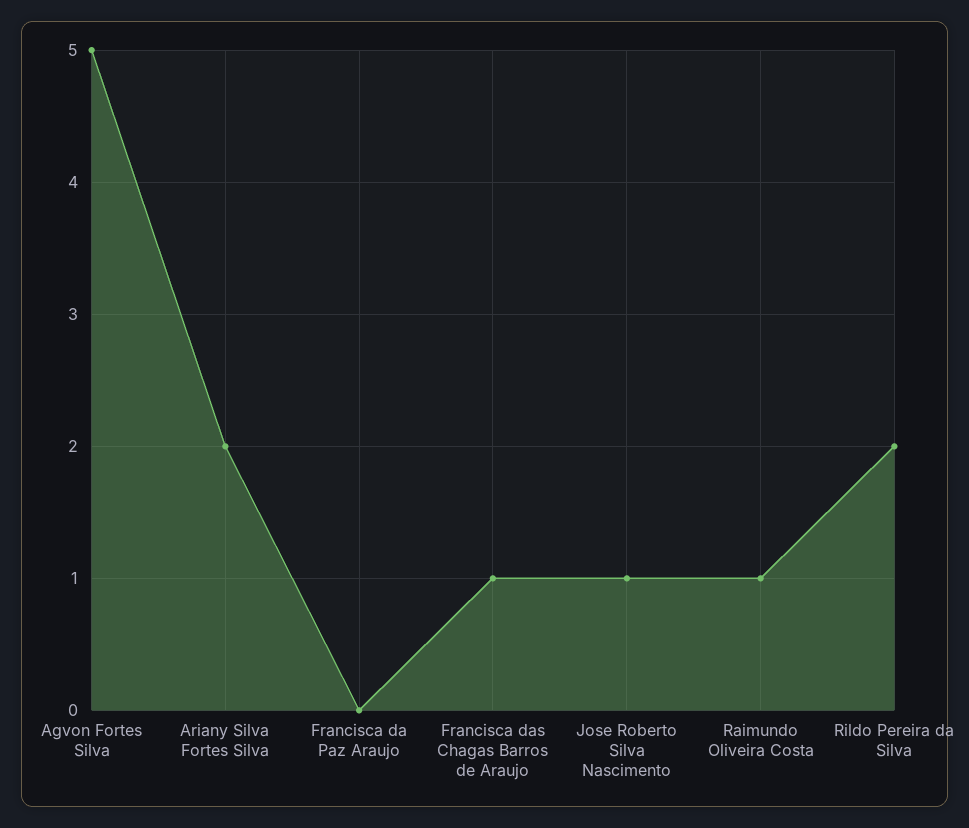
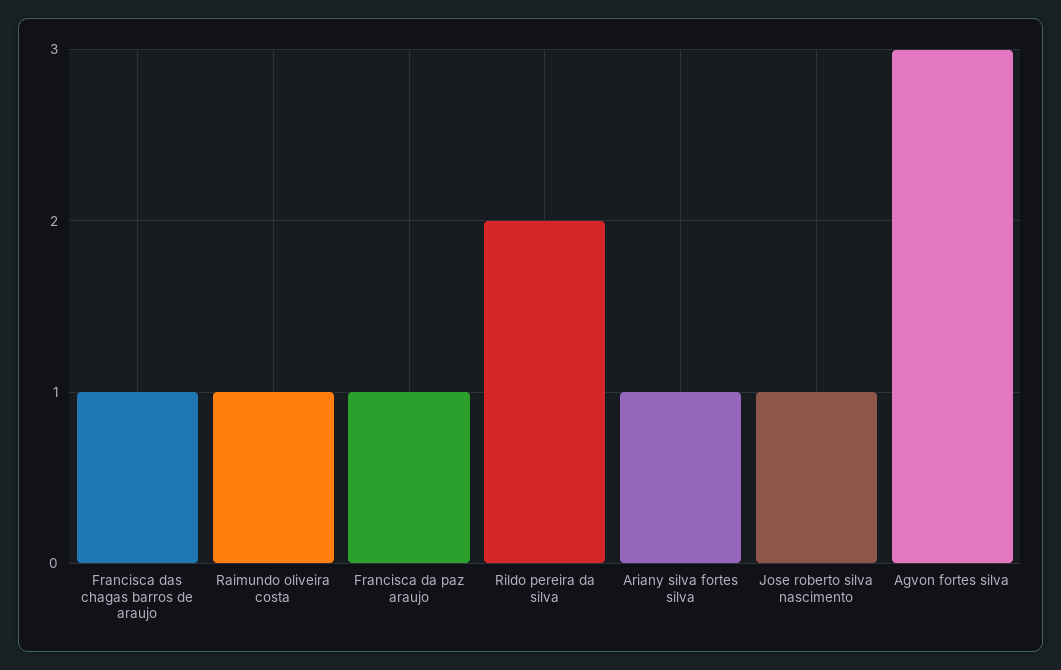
  {
-   "Agvon Fortes Silva": 5,
+   "Agvon Fortes Silva": 3,
-   "Ariany Silva Fortes Silva": 2,
+   "Ariany Silva Fortes Silva": 1,
-   "Francisca da Paz Araujo": 0,
+   "Francisca da Paz Araujo": 1,
    "Francisca das Chagas Barros de Araujo": 1,
    "Jose Roberto Silva Nascimento": 1,
    "Raimundo Oliveira Costa": 1,
    "Rildo Pereira da Silva": 2
  }

